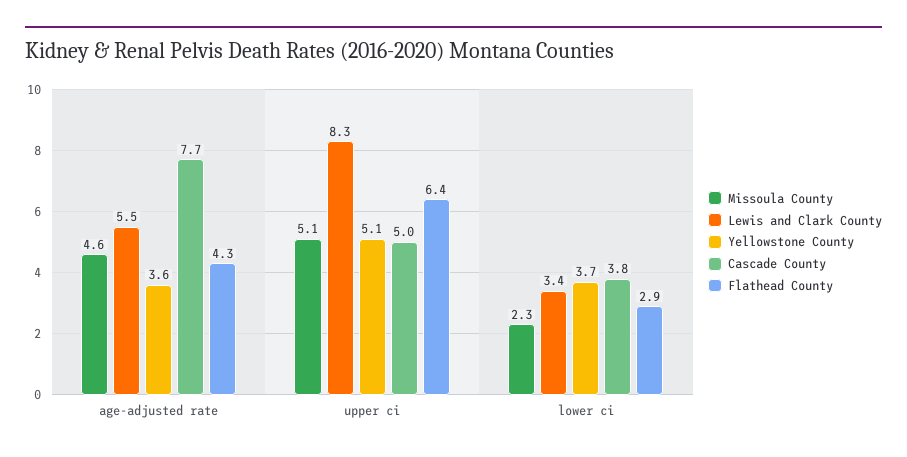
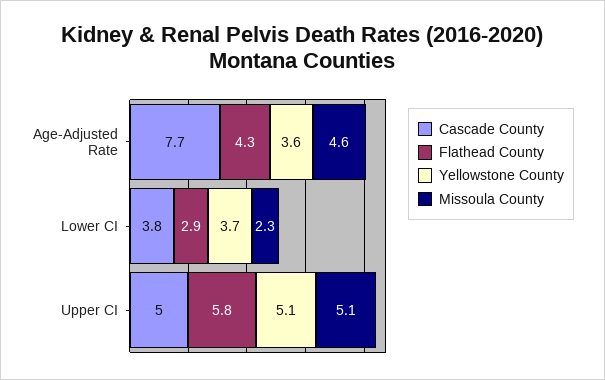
  {
    "Missoula County": {
      "age-adjusted rate": 4.6,
      "upper ci": 5.1,
      "lower ci": 2.3
    },
-   "Lewis and Clark County": {
-     "age-adjusted rate": 5.5,
-     "upper ci": 8.3,
-     "lower ci": 3.4
-   },
    "Yellowstone County": {
      "age-adjusted rate": 3.6,
      "upper ci": 5.1,
      "lower ci": 3.7
    },
    "Cascade County": {
      "age-adjusted rate": 7.7,
      "upper ci": 5,
      "lower ci": 3.8
    },
    "Flathead County": {
      "age-adjusted rate": 4.3,
-     "upper ci": 6.4,
+     "upper ci": 5.8,
      "lower ci": 2.9
    }
  }

